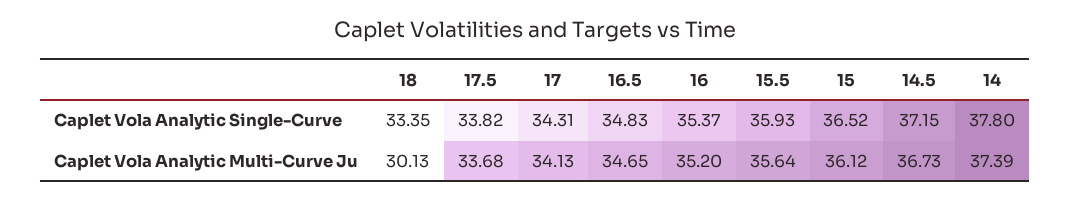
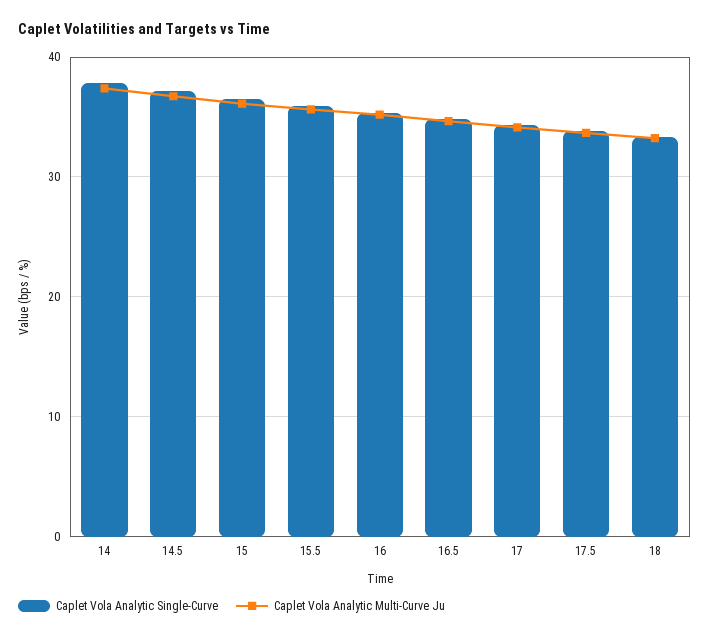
  {
    "Caplet Vola Analytic Single-Curve": {
      "18": 33.35,
      "17.5": 33.82,
      "17": 34.31,
      "16.5": 34.83,
      "16": 35.37,
      "15.5": 35.93,
      "15": 36.52,
      "14.5": 37.15,
      "14": 37.8
    },
    "Caplet Vola Analytic Multi-Curve Ju": {
-     "18": 30.13,
+     "18": 33,
      "17.5": 33.68,
      "17": 34.13,
      "16.5": 34.65,
      "16": 35.2,
      "15.5": 35.64,
      "15": 36.12,
      "14.5": 36.73,
      "14": 37.39
    }
  }

